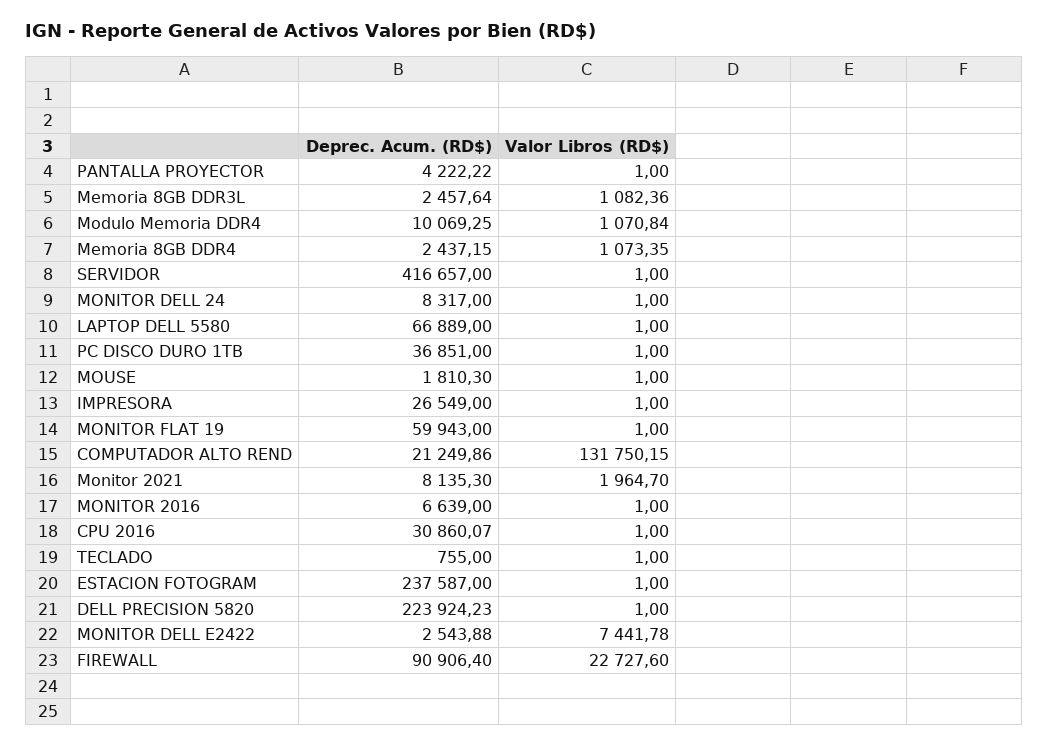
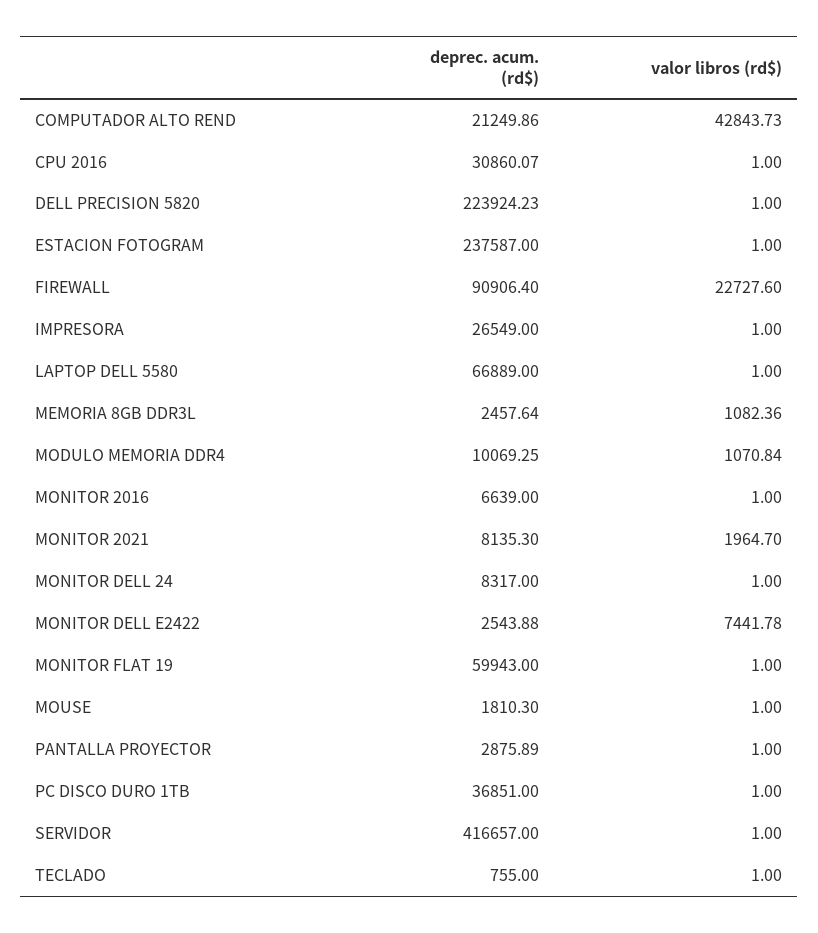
  {
    "Deprec. Acum. (RD$)": {
-     "PANTALLA PROYECTOR": 4222.22,
+     "PANTALLA PROYECTOR": 2875.89,
      "Memoria 8GB DDR3L": 2457.64,
      "Modulo Memoria DDR4": 10069.25,
-     "Memoria 8GB DDR4": 2437.15,
      "SERVIDOR": 416657,
      "MONITOR DELL 24": 8317,
      "LAPTOP DELL 5580": 66889,
      "PC DISCO DURO 1TB": 36851,
      "MOUSE": 1810.3,
      "IMPRESORA": 26549,
      "MONITOR FLAT 19": 59943,
      "COMPUTADOR ALTO REND": 21249.86,
      "Monitor 2021": 8135.3,
      "MONITOR 2016": 6639,
      "CPU 2016": 30860.07,
      "TECLADO": 755,
      "ESTACION FOTOGRAM": 237587,
      "DELL PRECISION 5820": 223924.23,
      "MONITOR DELL E2422": 2543.88,
      "FIREWALL": 90906.4
    },
    "Valor Libros (RD$)": {
      "PANTALLA PROYECTOR": 1,
      "Memoria 8GB DDR3L": 1082.36,
      "Modulo Memoria DDR4": 1070.84,
-     "Memoria 8GB DDR4": 1073.35,
      "SERVIDOR": 1,
      "MONITOR DELL 24": 1,
      "LAPTOP DELL 5580": 1,
      "PC DISCO DURO 1TB": 1,
      "MOUSE": 1,
      "IMPRESORA": 1,
      "MONITOR FLAT 19": 1,
-     "COMPUTADOR ALTO REND": 131750.15,
+     "COMPUTADOR ALTO REND": 42843.73,
      "Monitor 2021": 1964.7,
      "MONITOR 2016": 1,
      "CPU 2016": 1,
      "TECLADO": 1,
      "ESTACION FOTOGRAM": 1,
      "DELL PRECISION 5820": 1,
      "MONITOR DELL E2422": 7441.78,
      "FIREWALL": 22727.6
    }
  }

